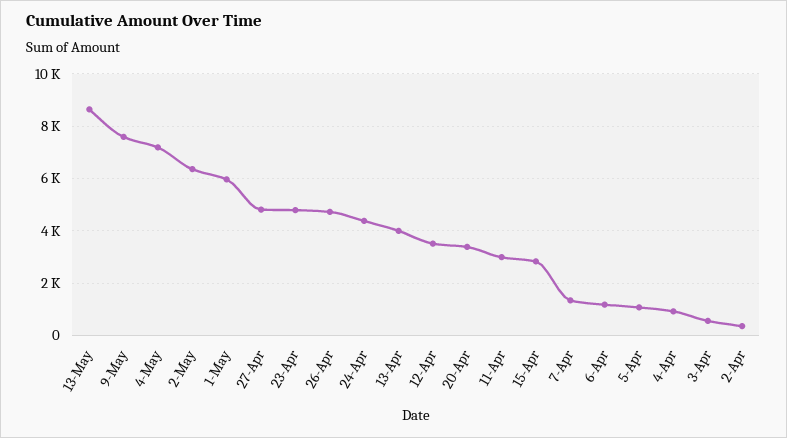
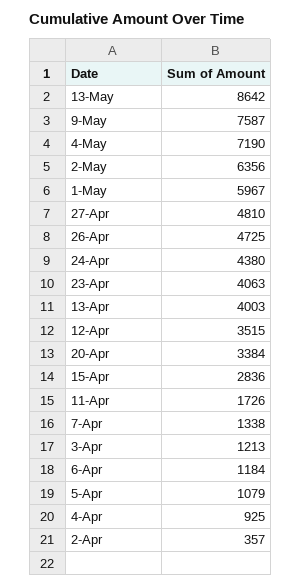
  {
    "13-May": 8642,
    "9-May": 7587,
    "4-May": 7190,
    "2-May": 6356,
    "1-May": 5967,
    "27-Apr": 4810,
-   "23-Apr": 4750,
+   "23-Apr": 4063,
    "26-Apr": 4725,
    "24-Apr": 4380,
    "13-Apr": 4003,
    "12-Apr": 3515,
    "20-Apr": 3384,
-   "11-Apr": 3000,
+   "11-Apr": 1726,
    "15-Apr": 2836,
    "7-Apr": 1338,
    "6-Apr": 1184,
    "5-Apr": 1079,
    "4-Apr": 925,
-   "3-Apr": 500,
+   "3-Apr": 1213,
    "2-Apr": 357
  }

